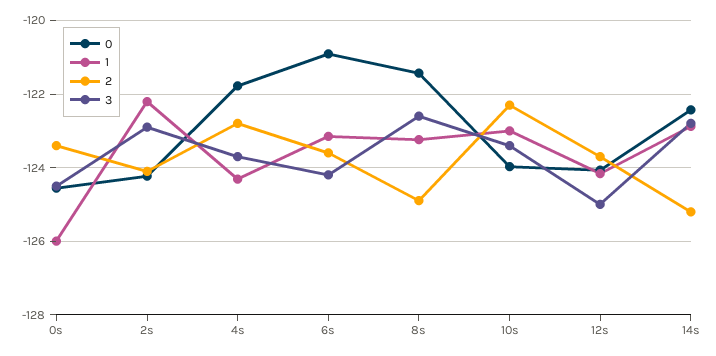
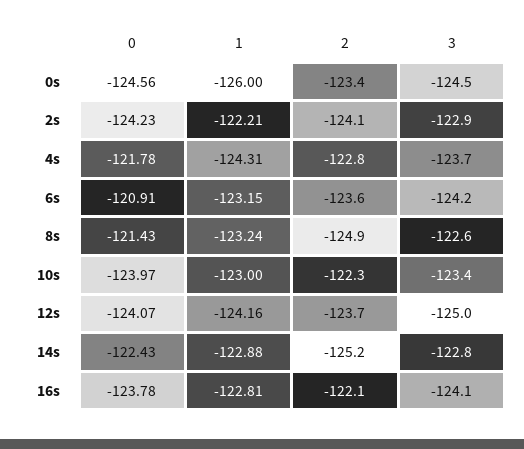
  {
    "0": {
      "0s": -124.56,
      "2s": -124.23,
      "4s": -121.78,
      "6s": -120.91,
      "8s": -121.43,
      "10s": -123.97,
      "12s": -124.07,
-     "14s": -122.43
+     "14s": -122.43,
+     "16s": -123.78
    },
    "1": {
      "0s": -126,
      "2s": -122.21,
      "4s": -124.31,
      "6s": -123.15,
      "8s": -123.24,
      "10s": -123,
      "12s": -124.16,
-     "14s": -122.88
+     "14s": -122.88,
+     "16s": -122.81
    },
    "2": {
      "0s": -123.4,
      "2s": -124.1,
      "4s": -122.8,
      "6s": -123.6,
      "8s": -124.9,
      "10s": -122.3,
      "12s": -123.7,
-     "14s": -125.2
+     "14s": -125.2,
+     "16s": -122.1
    },
    "3": {
      "0s": -124.5,
      "2s": -122.9,
      "4s": -123.7,
      "6s": -124.2,
      "8s": -122.6,
      "10s": -123.4,
      "12s": -125,
-     "14s": -122.8
+     "14s": -122.8,
+     "16s": -124.1
    }
  }

